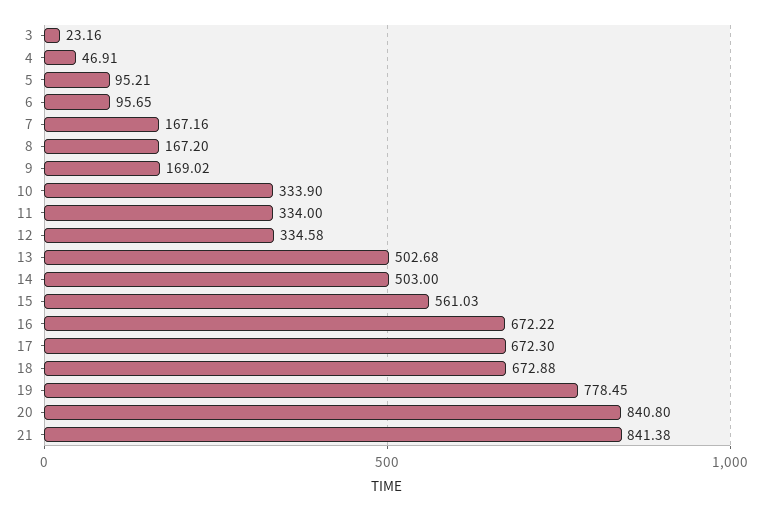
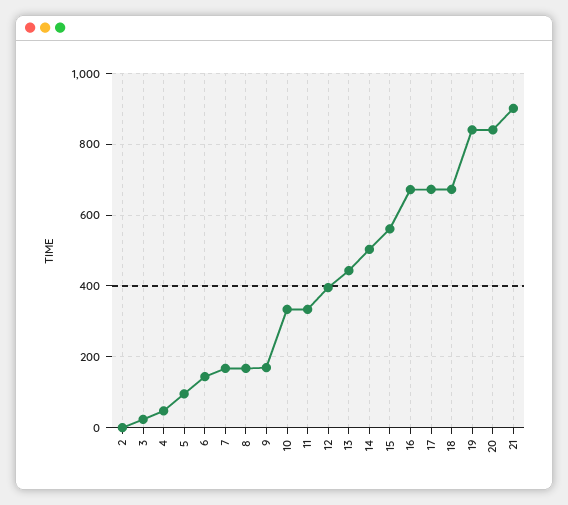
  {
    "3": 23.16,
    "4": 46.91,
    "5": 95.21,
-   "6": 95.65,
+   "6": 140,
    "7": 167.16,
    "8": 167.2,
    "9": 169.02,
    "10": 333.9,
    "11": 334,
-   "12": 334.58,
+   "12": 400,
-   "13": 502.68,
+   "13": 440,
    "14": 503,
    "15": 561.03,
    "16": 672.22,
    "17": 672.3,
    "18": 672.88,
-   "19": 778.45,
+   "19": 840,
    "20": 840.8,
-   "21": 841.38
+   "21": 900,
+   "2": 0
  }

